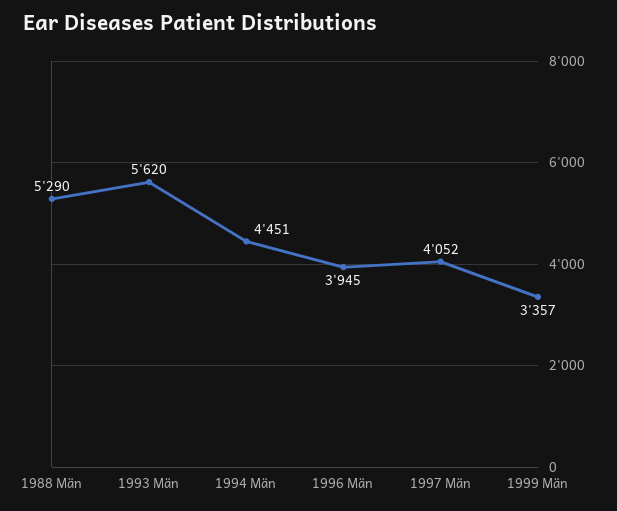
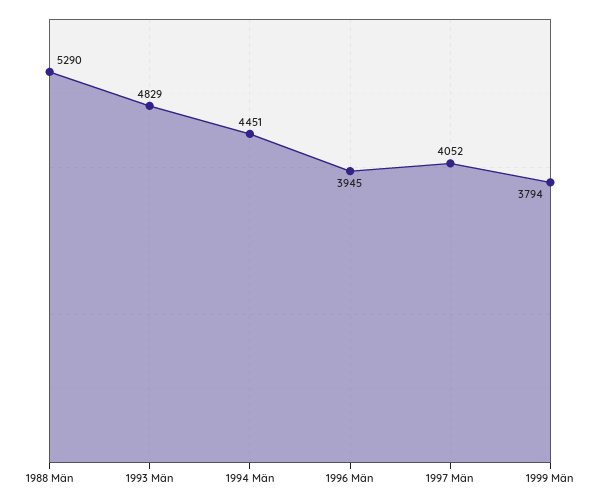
  {
    "1988 Män": 5290,
-   "1993 Män": 5620,
+   "1993 Män": 4829,
    "1994 Män": 4451,
    "1996 Män": 3945,
    "1997 Män": 4052,
-   "1999 Män": 3357
+   "1999 Män": 3794
  }

